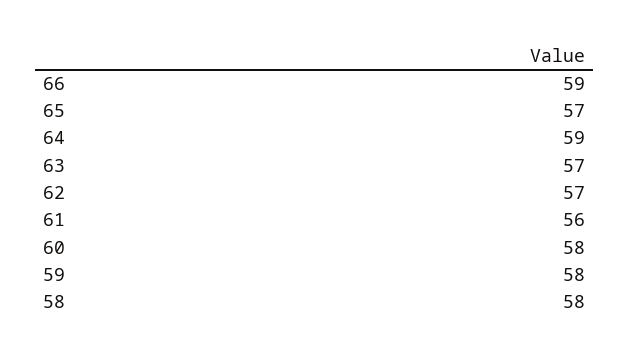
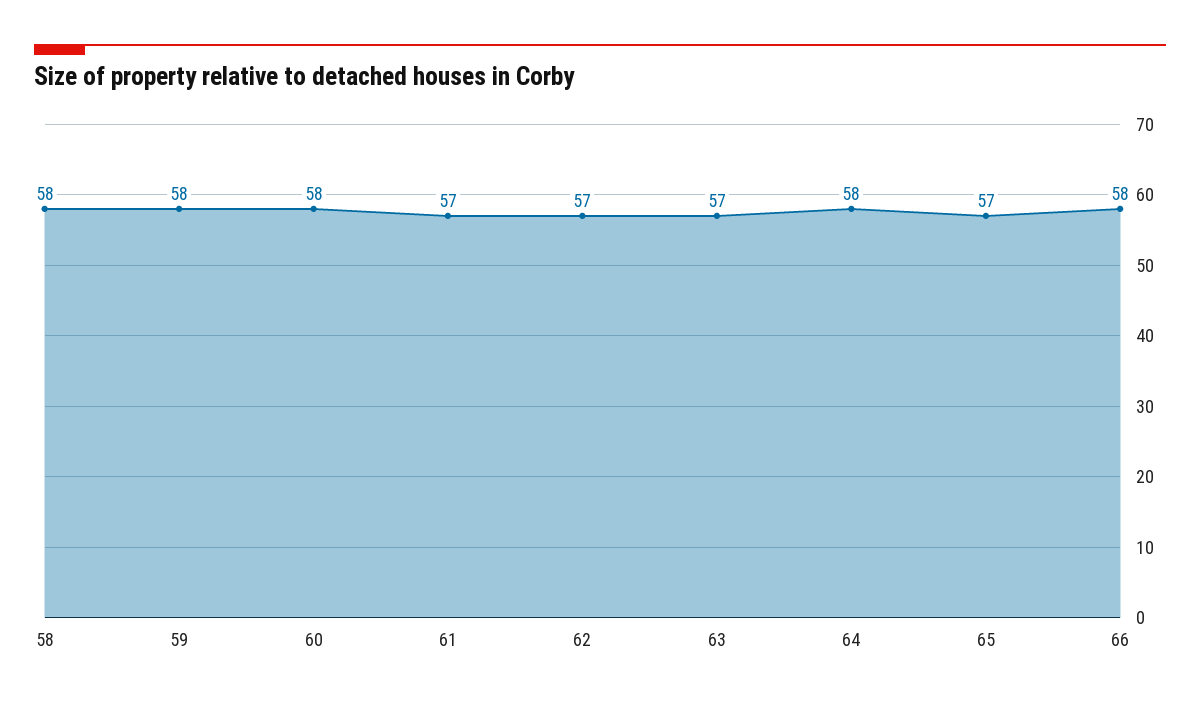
  {
-   "66": 59,
+   "66": 58,
    "65": 57,
-   "64": 59,
+   "64": 58,
    "63": 57,
    "62": 57,
-   "61": 56,
+   "61": 57,
    "60": 58,
    "59": 58,
    "58": 58
  }

